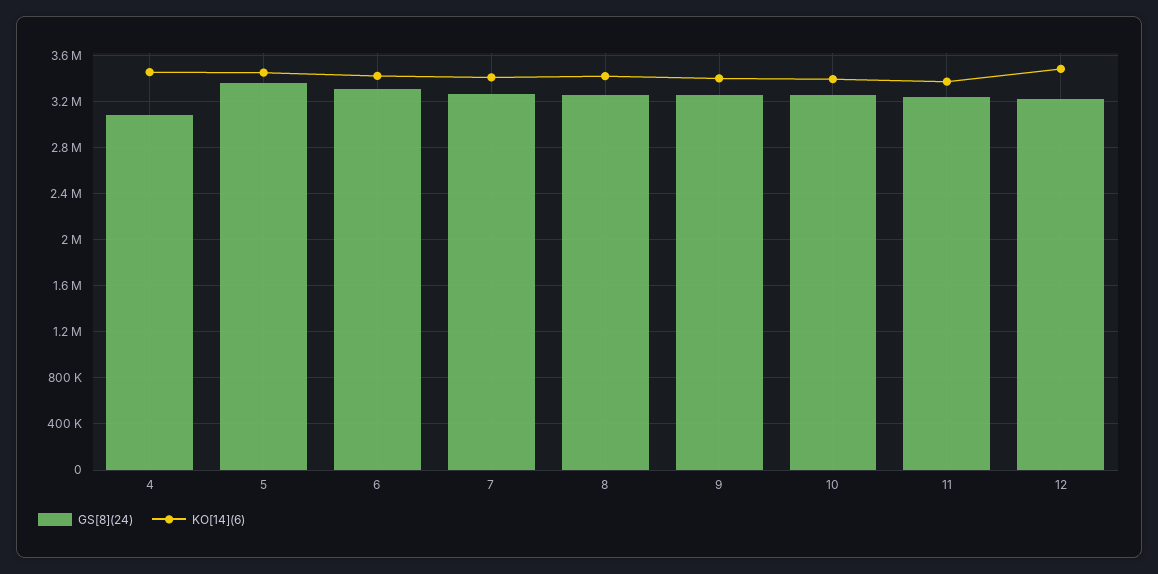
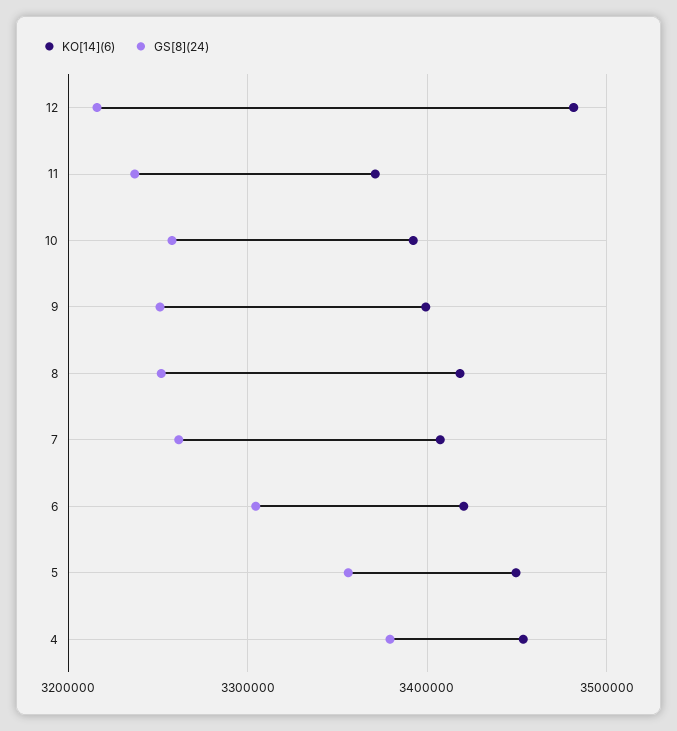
  {
    "GS[8](24)": {
-     "4": 3100000,
+     "4": 3380000,
      "5": 3360000,
      "6": 3300000,
      "7": 3260000,
      "8": 3250000,
      "9": 3250000,
      "10": 3260000,
      "11": 3240000,
      "12": 3220000
    },
    "KO[14](6)": {
      "4": 3450000,
      "5": 3450000,
      "6": 3420000,
      "7": 3410000,
      "8": 3420000,
      "9": 3400000,
      "10": 3390000,
      "11": 3370000,
      "12": 3480000
    }
  }

